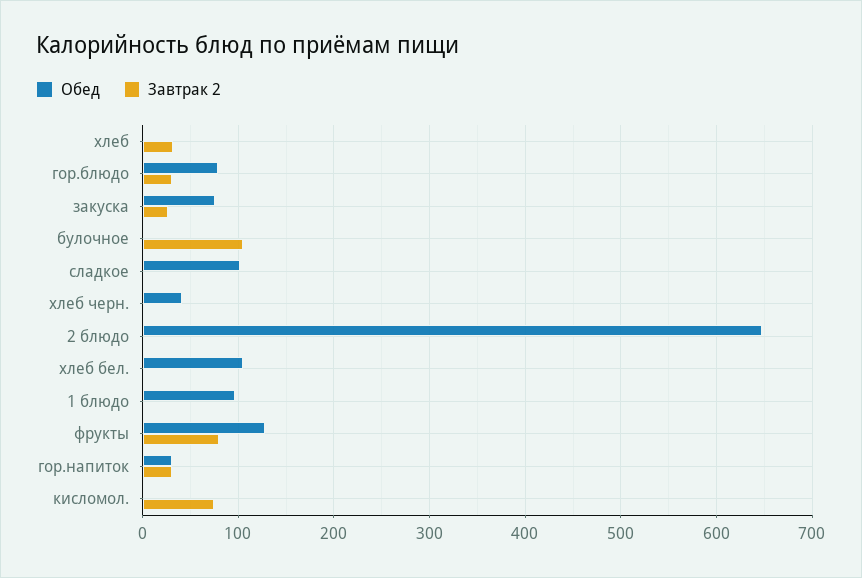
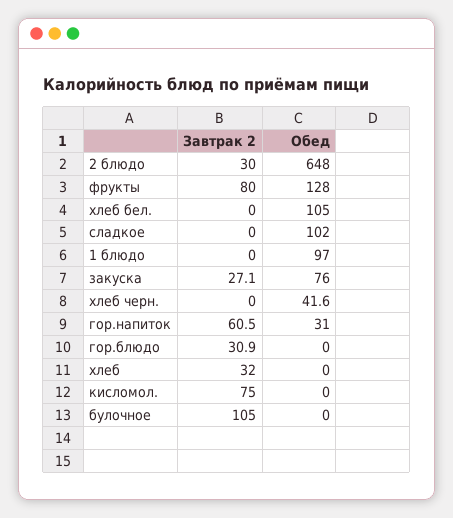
  {
    "Обед": {
      "хлеб": 0,
-     "гор.блюдо": 80,
+     "гор.блюдо": 0,
      "закуска": 76,
      "булочное": 0,
      "сладкое": 102,
      "хлеб черн.": 41.6,
      "2 блюдо": 648,
      "хлеб бел.": 105,
      "1 блюдо": 97,
      "фрукты": 128,
      "гор.напиток": 31,
      "кисломол.": 0
    },
    "Завтрак 2": {
      "хлеб": 32,
      "гор.блюдо": 30.9,
      "закуска": 27.1,
      "булочное": 105,
      "сладкое": 0,
      "хлеб черн.": 0,
-     "2 блюдо": 0,
+     "2 блюдо": 30,
      "хлеб бел.": 0,
      "1 блюдо": 0,
      "фрукты": 80,
-     "гор.напиток": 30,
+     "гор.напиток": 60.5,
      "кисломол.": 75
    }
  }

